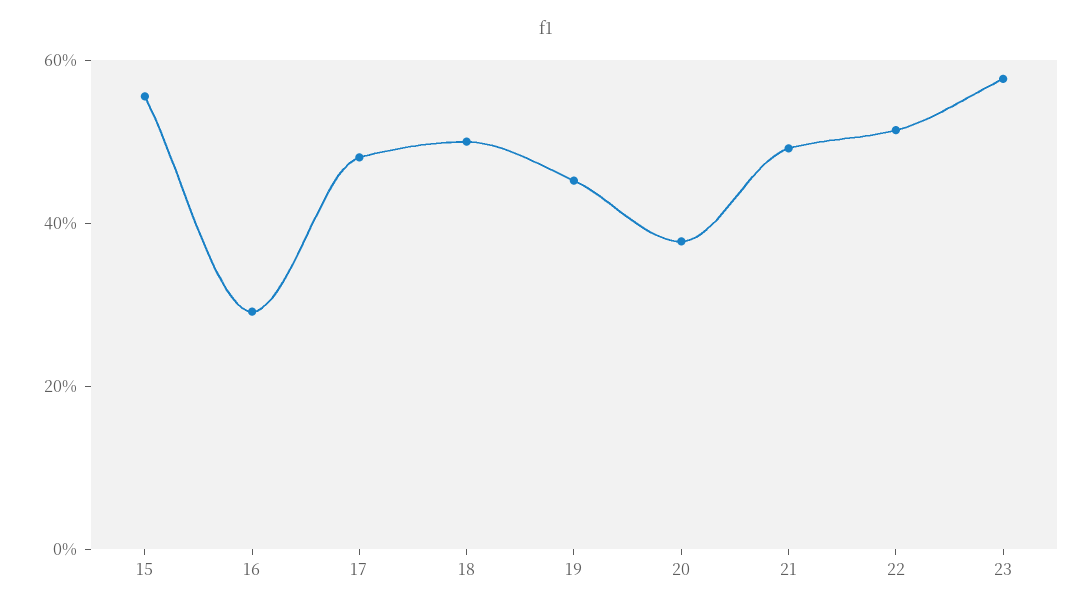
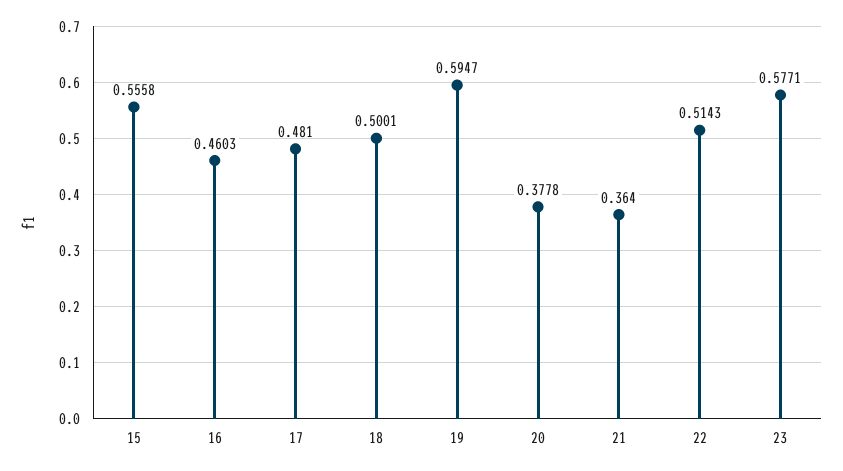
  {
    "15": 0.5558,
-   "16": 0.3,
+   "16": 0.4603,
    "17": 0.481,
    "18": 0.5001,
-   "19": 0.45,
+   "19": 0.5947,
    "20": 0.3778,
-   "21": 0.5,
+   "21": 0.364,
    "22": 0.5143,
    "23": 0.5771
  }

